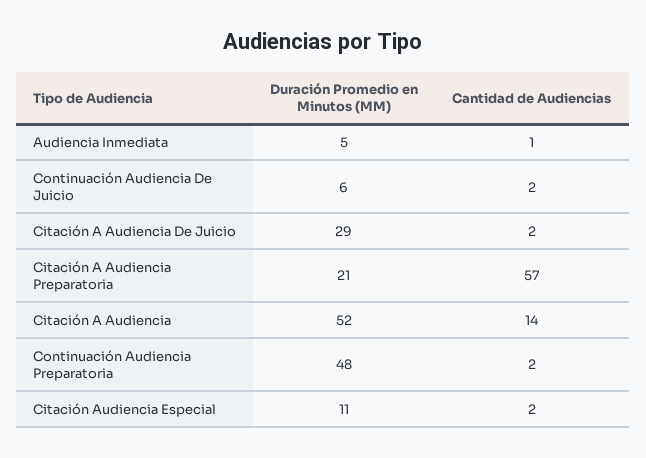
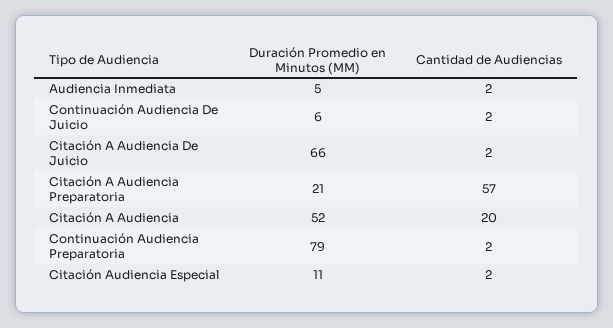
  {
    "Duración Promedio en Minutos (MM)": {
      "Audiencia Inmediata": 5,
      "Continuación Audiencia De Juicio": 6,
-     "Citación A Audiencia De Juicio": 29,
+     "Citación A Audiencia De Juicio": 66,
      "Citación A Audiencia Preparatoria": 21,
      "Citación A Audiencia": 52,
-     "Continuación Audiencia Preparatoria": 48,
+     "Continuación Audiencia Preparatoria": 79,
      "Citación Audiencia Especial": 11
    },
    "Cantidad de Audiencias": {
-     "Audiencia Inmediata": 1,
+     "Audiencia Inmediata": 2,
      "Continuación Audiencia De Juicio": 2,
      "Citación A Audiencia De Juicio": 2,
      "Citación A Audiencia Preparatoria": 57,
-     "Citación A Audiencia": 14,
+     "Citación A Audiencia": 20,
      "Continuación Audiencia Preparatoria": 2,
      "Citación Audiencia Especial": 2
    }
  }

